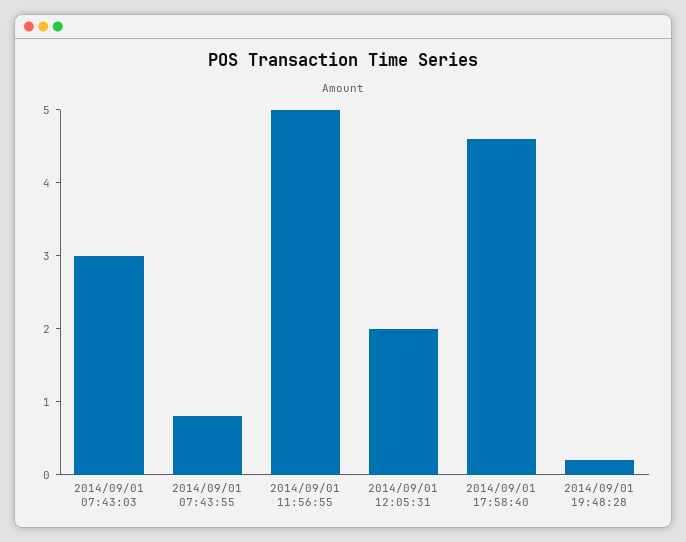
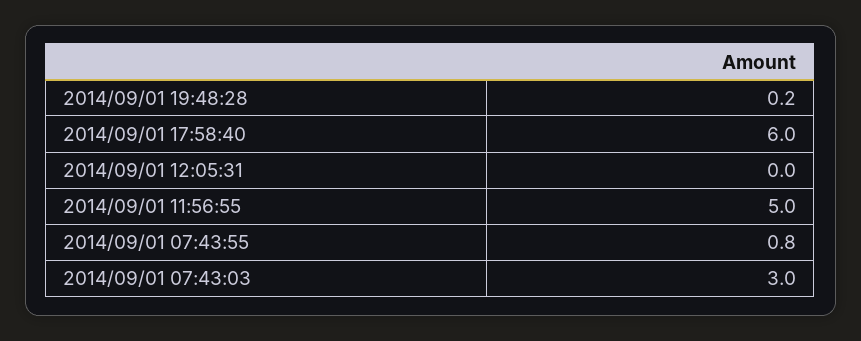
  {
    "2014/09/01 07:43:03": 3,
    "2014/09/01 07:43:55": 0.8,
    "2014/09/01 11:56:55": 5,
-   "2014/09/01 12:05:31": 2,
+   "2014/09/01 12:05:31": 0,
-   "2014/09/01 17:58:40": 4.5,
+   "2014/09/01 17:58:40": 6,
    "2014/09/01 19:48:28": 0.2
  }

